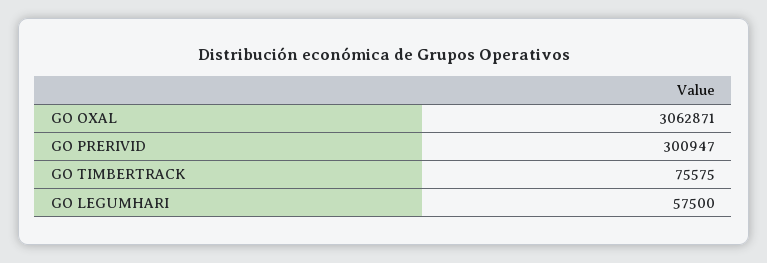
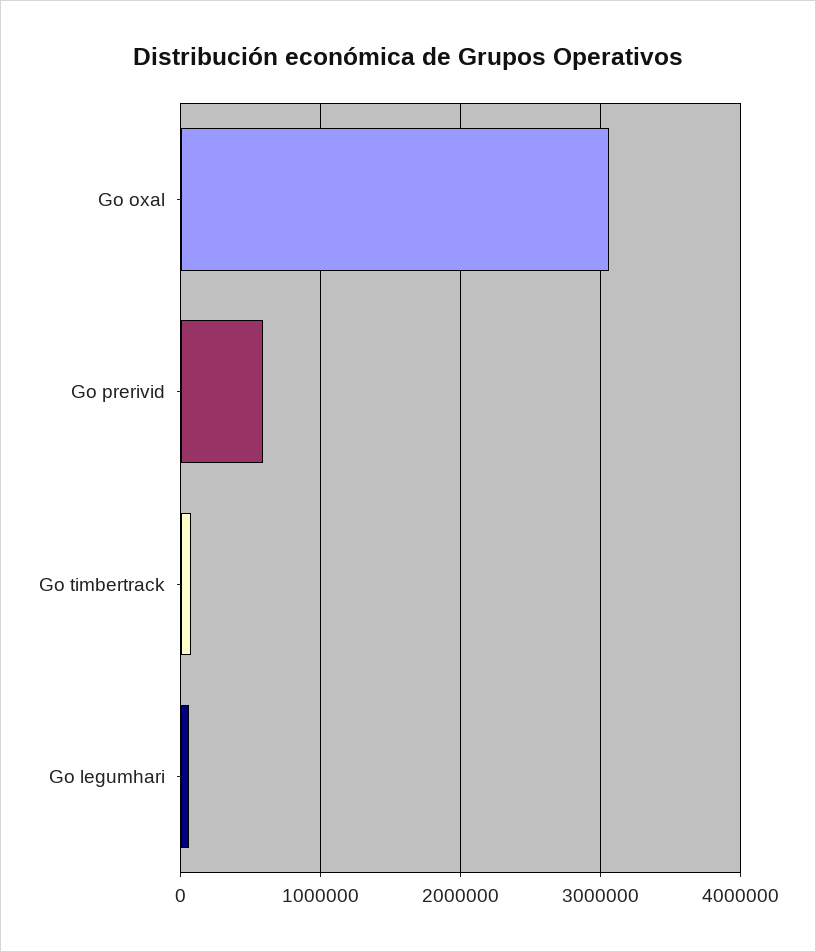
  {
    "GO OXAL": 3062871,
-   "GO PRERIVID": 300947,
+   "GO PRERIVID": 600000,
    "GO TIMBERTRACK": 75575,
    "GO LEGUMHARI": 57500
  }

